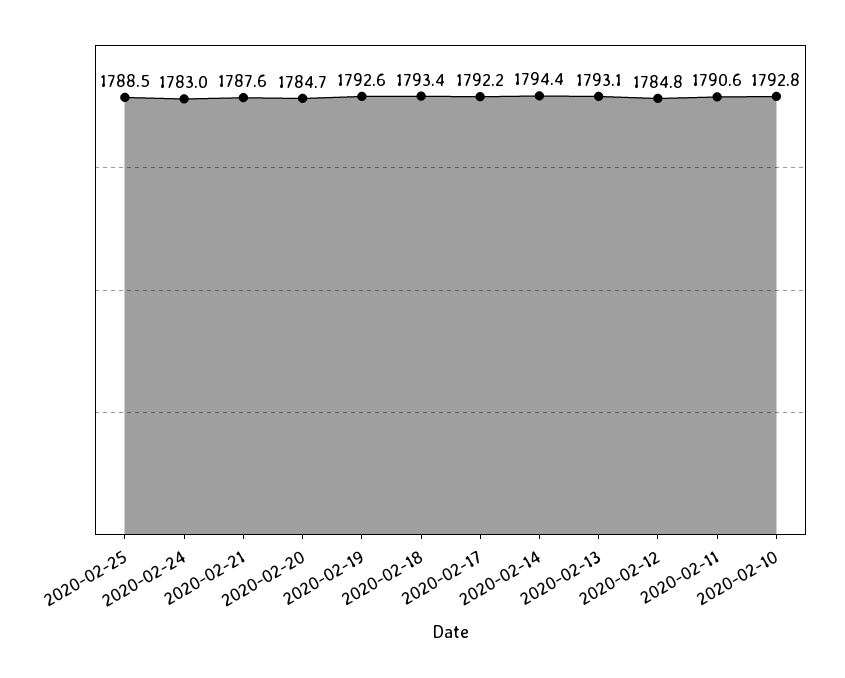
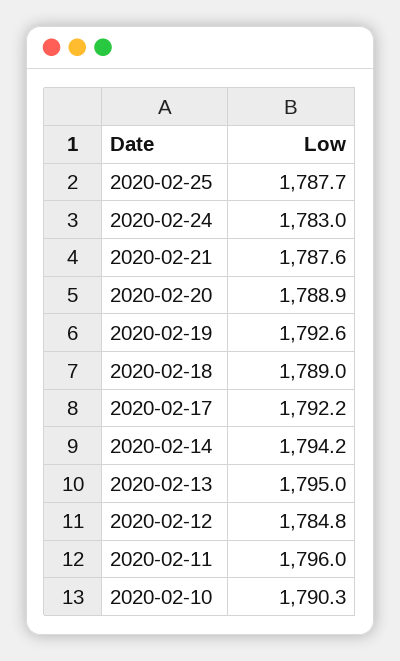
  {
-   "2020-02-25": 1788.5,
+   "2020-02-25": 1787.7,
    "2020-02-24": 1783,
    "2020-02-21": 1787.6,
-   "2020-02-20": 1784.7,
+   "2020-02-20": 1788.9,
    "2020-02-19": 1792.6,
-   "2020-02-18": 1793.4,
+   "2020-02-18": 1789,
    "2020-02-17": 1792.2,
-   "2020-02-14": 1794.4,
+   "2020-02-14": 1794.2,
-   "2020-02-13": 1793.1,
+   "2020-02-13": 1795,
    "2020-02-12": 1784.8,
-   "2020-02-11": 1790.6,
+   "2020-02-11": 1796,
-   "2020-02-10": 1792.8
+   "2020-02-10": 1790.3
  }

